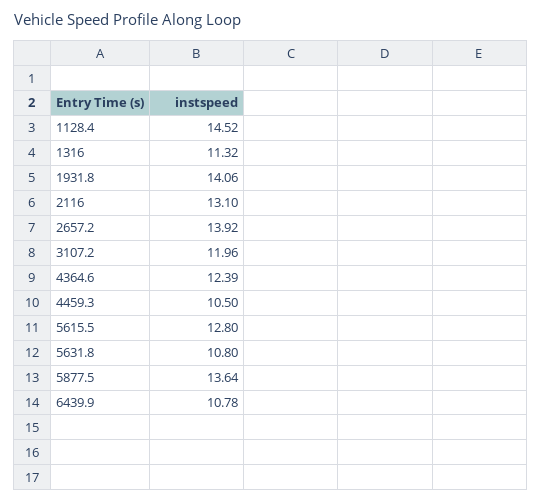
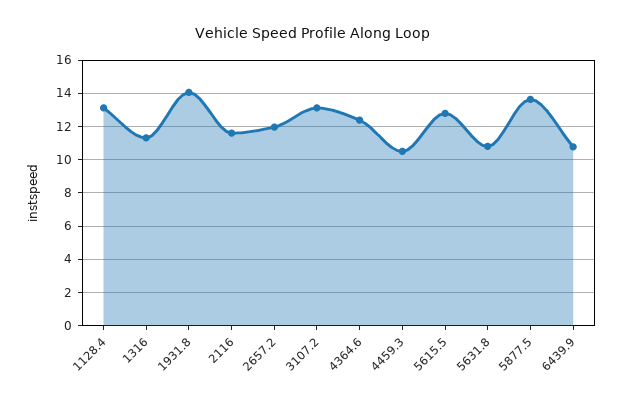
  {
-   "1128.4": 14.52,
+   "1128.4": 13,
    "1316": 11.32,
    "1931.8": 14.06,
-   "2116": 13.1,
+   "2116": 11.5,
-   "2657.2": 13.92,
+   "2657.2": 12,
-   "3107.2": 11.96,
+   "3107.2": 13,
    "4364.6": 12.39,
    "4459.3": 10.5,
    "5615.5": 12.8,
    "5631.8": 10.8,
    "5877.5": 13.64,
    "6439.9": 10.78
  }

